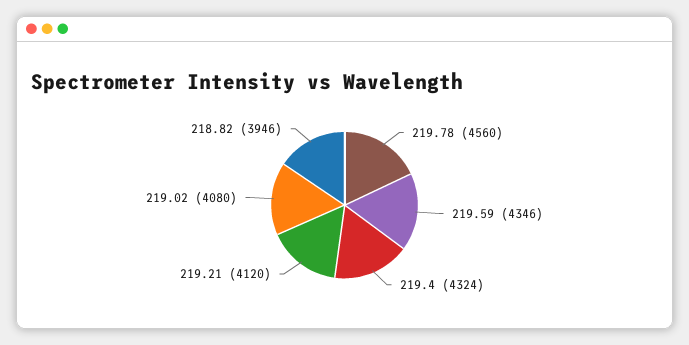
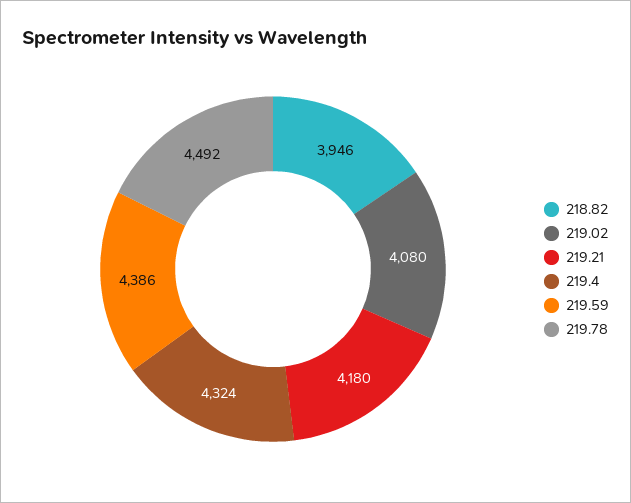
  {
-   "219.78": 4560,
+   "219.78": 4492,
-   "219.59": 4346,
+   "219.59": 4386,
    "219.4": 4324,
-   "219.21": 4120,
+   "219.21": 4180,
    "219.02": 4080,
    "218.82": 3946
  }

